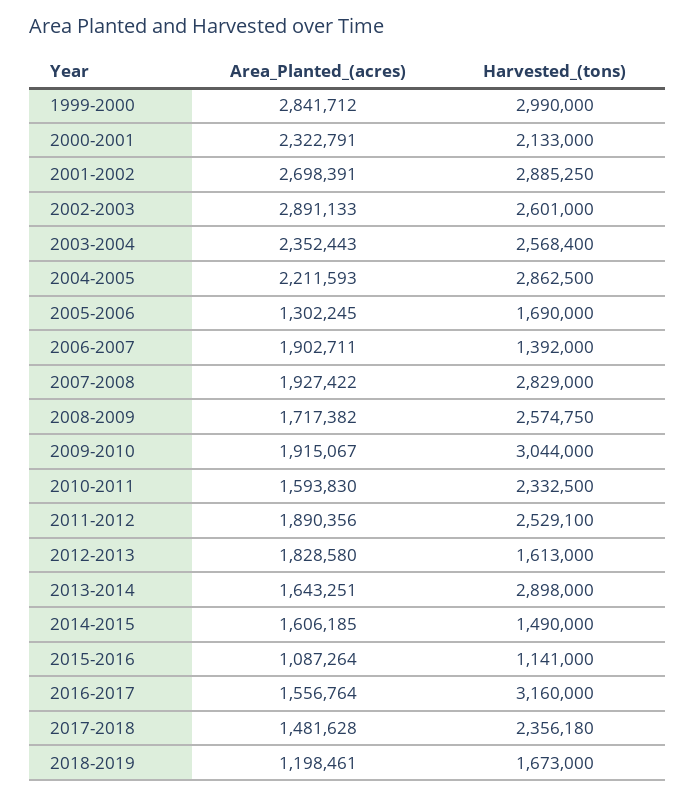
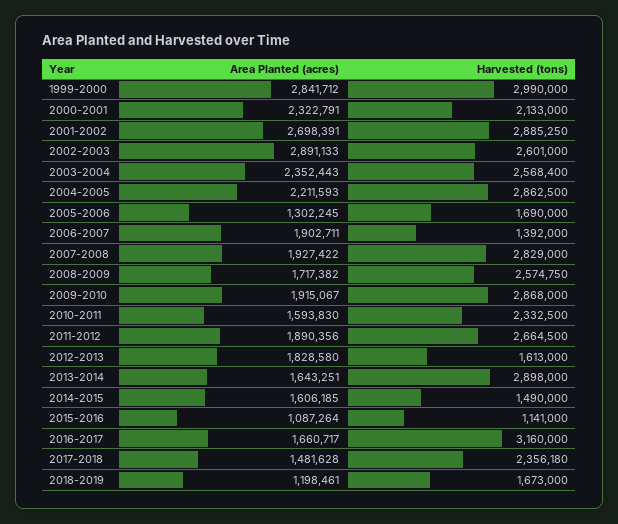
  {
    "Area_Planted_(acres)": {
      "1999-2000": 2841712,
      "2000-2001": 2322791,
      "2001-2002": 2698391,
      "2002-2003": 2891133,
      "2003-2004": 2352443,
      "2004-2005": 2211593,
      "2005-2006": 1302245,
      "2006-2007": 1902711,
      "2007-2008": 1927422,
      "2008-2009": 1717382,
      "2009-2010": 1915067,
      "2010-2011": 1593830,
      "2011-2012": 1890356,
      "2012-2013": 1828580,
      "2013-2014": 1643251,
      "2014-2015": 1606185,
      "2015-2016": 1087264,
-     "2016-2017": 1556764,
+     "2016-2017": 1660717,
      "2017-2018": 1481628,
      "2018-2019": 1198461
    },
    "Harvested_(tons)": {
      "1999-2000": 2990000,
      "2000-2001": 2133000,
      "2001-2002": 2885250,
      "2002-2003": 2601000,
      "2003-2004": 2568400,
      "2004-2005": 2862500,
      "2005-2006": 1690000,
      "2006-2007": 1392000,
      "2007-2008": 2829000,
      "2008-2009": 2574750,
-     "2009-2010": 3044000,
+     "2009-2010": 2868000,
      "2010-2011": 2332500,
-     "2011-2012": 2529100,
+     "2011-2012": 2664500,
      "2012-2013": 1613000,
      "2013-2014": 2898000,
      "2014-2015": 1490000,
      "2015-2016": 1141000,
      "2016-2017": 3160000,
      "2017-2018": 2356180,
      "2018-2019": 1673000
    }
  }

